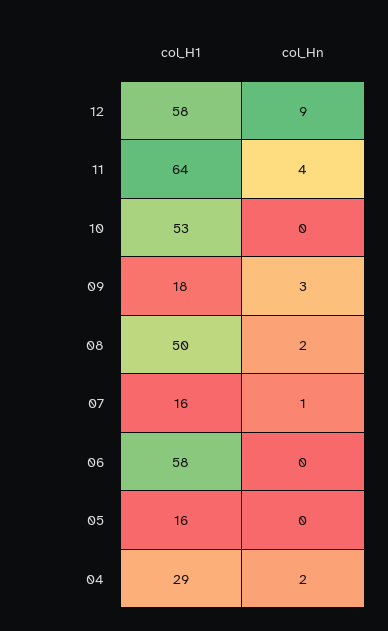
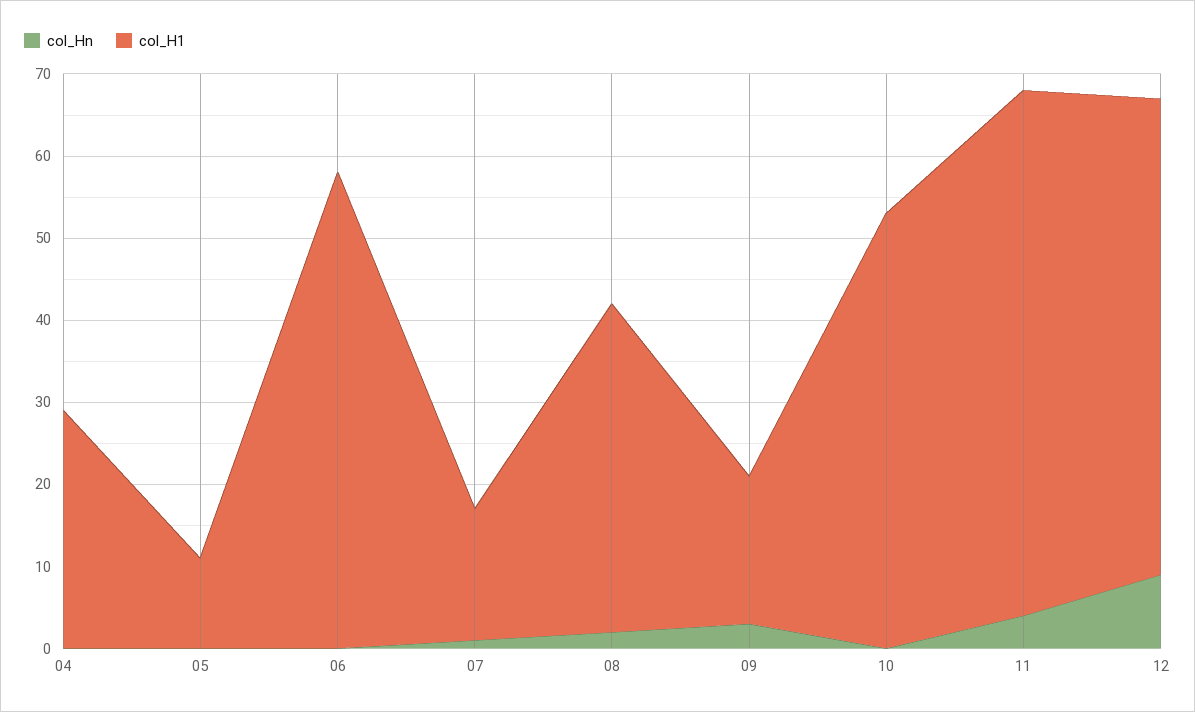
  {
    "col_H1": {
      "12": 58,
      "11": 64,
      "10": 53,
      "09": 18,
-     "08": 50,
+     "08": 40,
      "07": 16,
      "06": 58,
-     "05": 16,
+     "05": 11,
      "04": 29
    },
    "col_Hn": {
      "12": 9,
      "11": 4,
      "10": 0,
      "09": 3,
      "08": 2,
      "07": 1,
      "06": 0,
      "05": 0,
-     "04": 2
+     "04": 0
    }
  }

